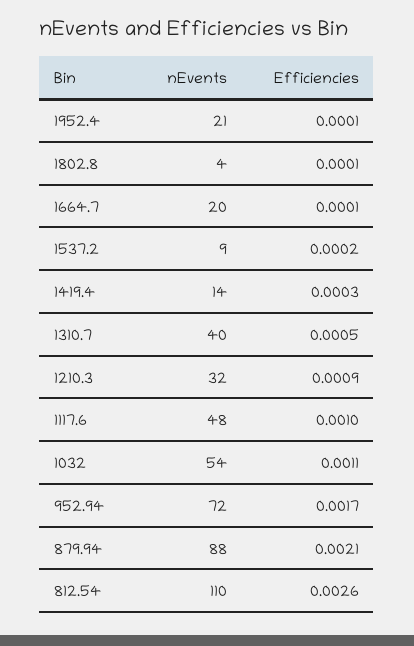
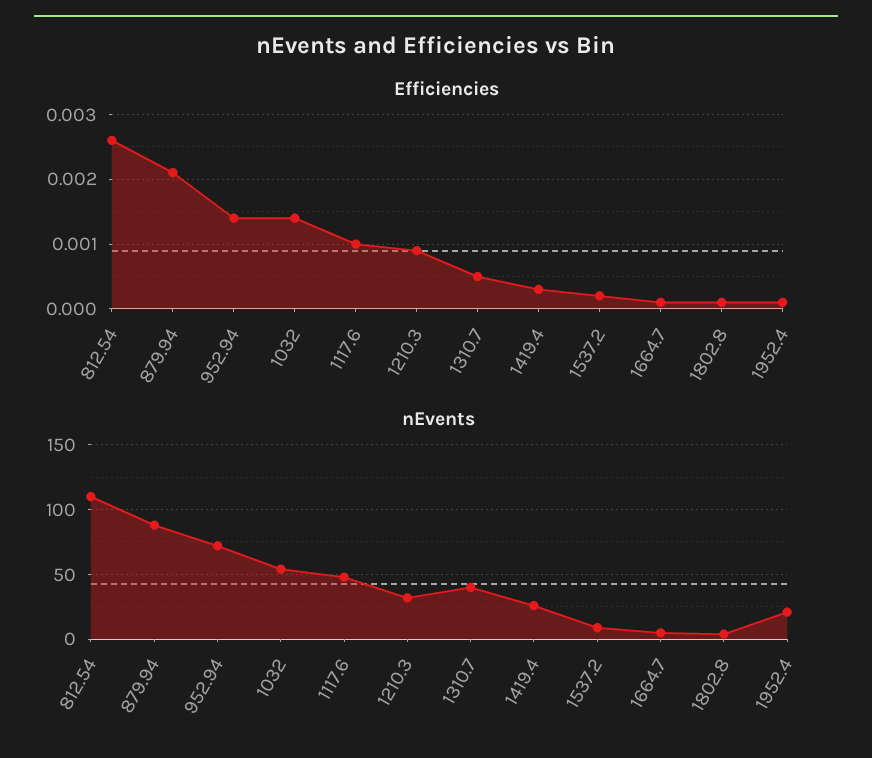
  {
    "nEvents": {
      "1952.4": 21,
      "1802.8": 4,
-     "1664.7": 20,
+     "1664.7": 5,
      "1537.2": 9,
-     "1419.4": 14,
+     "1419.4": 25,
      "1310.7": 40,
      "1210.3": 32,
      "1117.6": 48,
      "1032": 54,
      "952.94": 72,
      "879.94": 88,
      "812.54": 110
    },
    "Efficiencies": {
      "1952.4": 0.0001,
      "1802.8": 0.0001,
      "1664.7": 0.0001,
      "1537.2": 0.0002,
      "1419.4": 0.0003,
      "1310.7": 0.0005,
      "1210.3": 0.0009,
      "1117.6": 0.001,
-     "1032": 0.0011,
+     "1032": 0.0014,
-     "952.94": 0.0017,
+     "952.94": 0.0014,
      "879.94": 0.0021,
      "812.54": 0.0026
    }
  }

